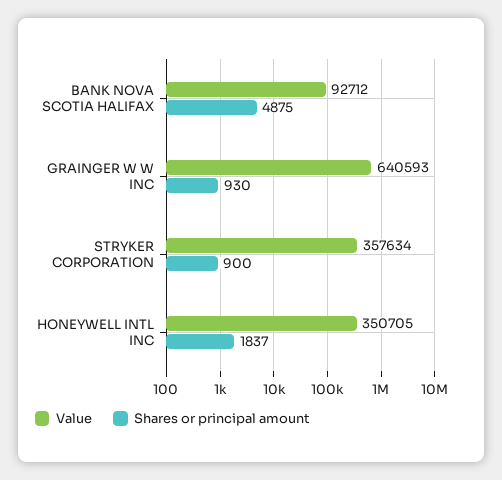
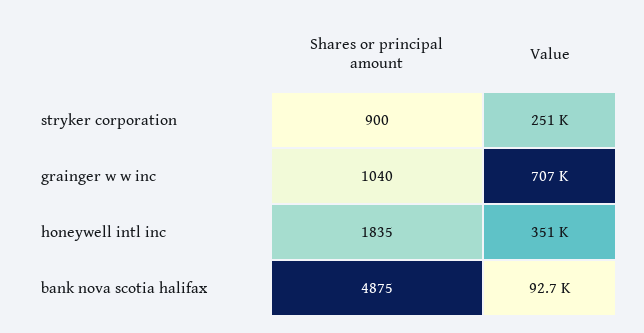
  {
    "Value": {
      "BANK NOVA SCOTIA HALIFAX": 92712,
-     "GRAINGER W W INC": 640593,
+     "GRAINGER W W INC": 707000,
-     "STRYKER CORPORATION": 357634,
+     "STRYKER CORPORATION": 251000,
      "HONEYWELL INTL INC": 350705
    },
    "Shares or principal amount": {
      "BANK NOVA SCOTIA HALIFAX": 4875,
-     "GRAINGER W W INC": 930,
+     "GRAINGER W W INC": 1040,
      "STRYKER CORPORATION": 900,
-     "HONEYWELL INTL INC": 1837
+     "HONEYWELL INTL INC": 1835
    }
  }

